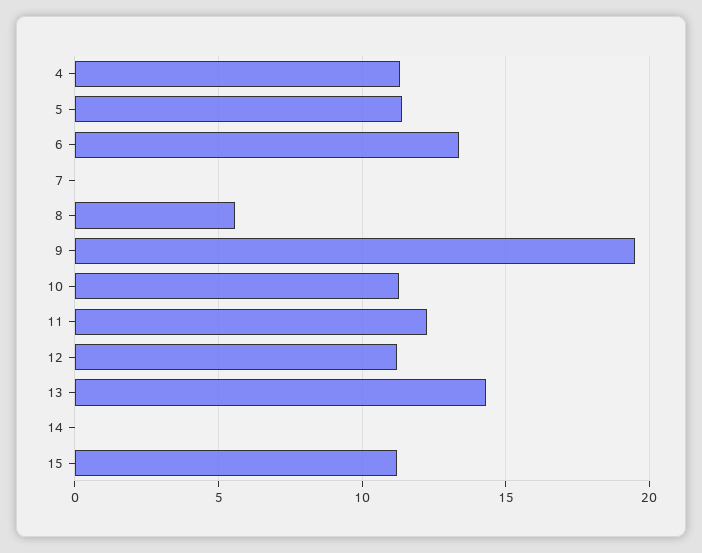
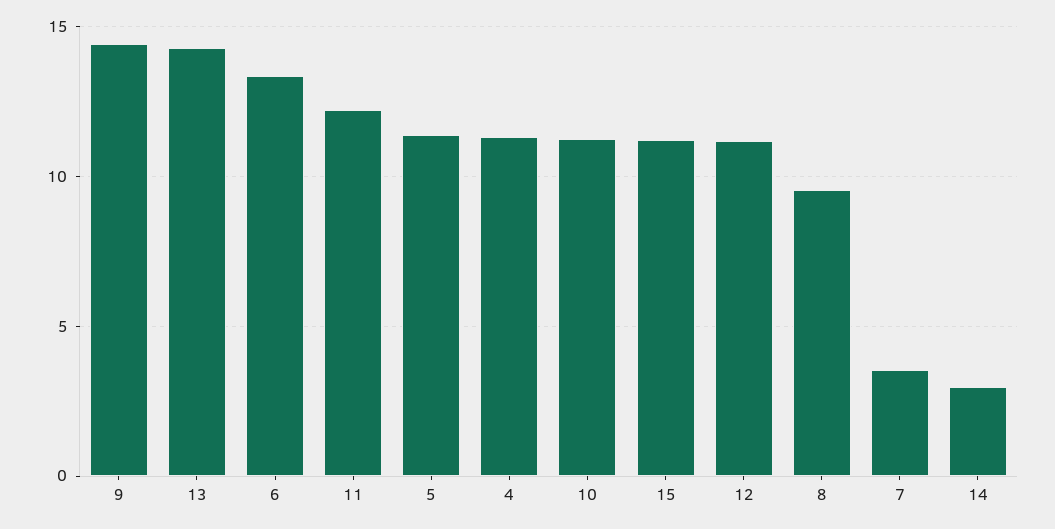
  {
    "4": 11.5,
    "5": 11.5,
    "6": 13.5,
-   "7": 0,
+   "7": 3.5,
-   "8": 5.5,
+   "8": 9.5,
-   "9": 19.5,
+   "9": 14.5,
    "10": 11.5,
    "11": 12,
    "12": 11,
    "13": 14.5,
-   "14": 0,
+   "14": 3,
    "15": 11
  }

